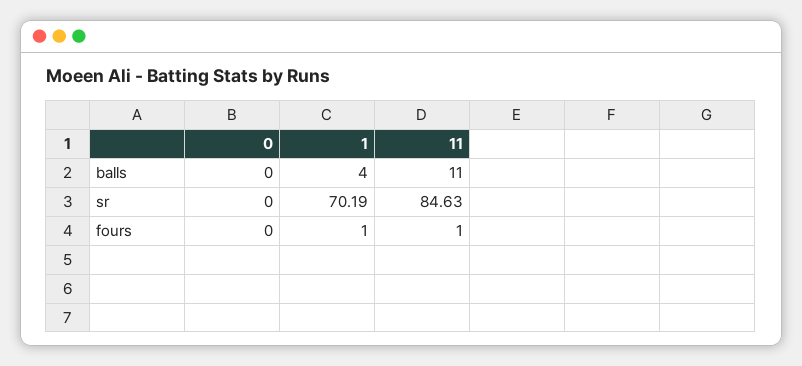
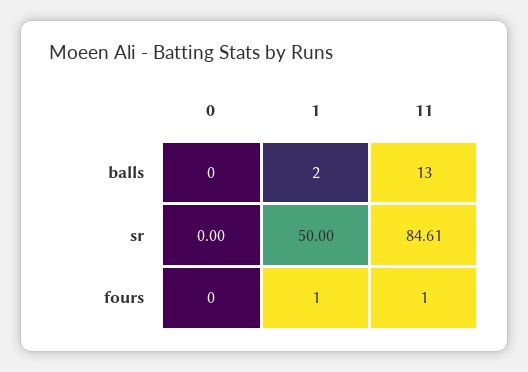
  {
    "0": {
      "balls": 0,
      "sr": 0,
      "fours": 0
    },
    "1": {
-     "balls": 4,
+     "balls": 2,
-     "sr": 70.19,
+     "sr": 50,
      "fours": 1
    },
    "11": {
-     "balls": 11,
+     "balls": 13,
-     "sr": 84.63,
+     "sr": 84.61,
      "fours": 1
    }
  }

